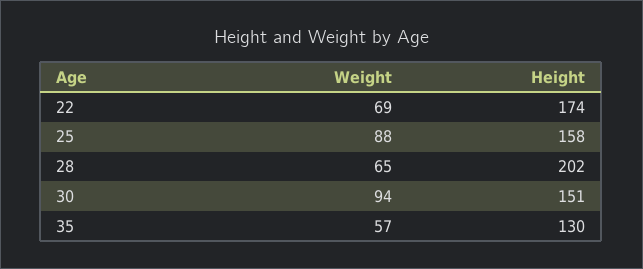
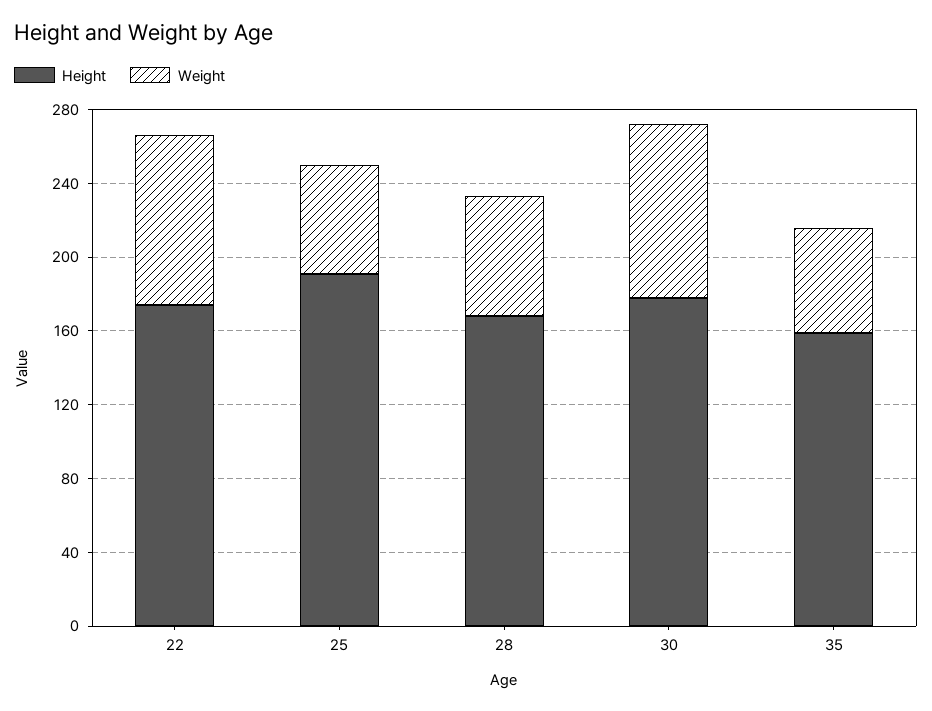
  {
    "Weight": {
-     "22": 69,
+     "22": 90,
-     "25": 88,
+     "25": 60,
      "28": 65,
      "30": 94,
      "35": 57
    },
    "Height": {
      "22": 174,
-     "25": 158,
+     "25": 190,
-     "28": 202,
+     "28": 170,
-     "30": 151,
+     "30": 180,
-     "35": 130
+     "35": 160
    }
  }

